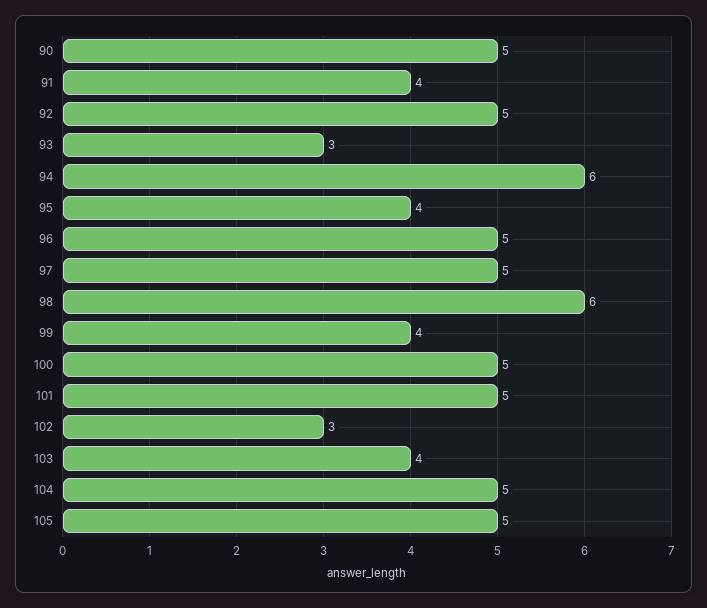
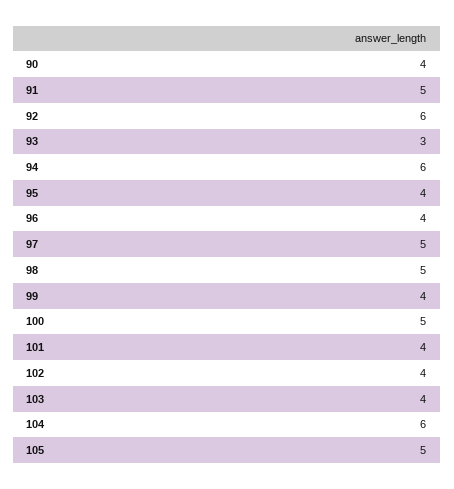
  {
-   "90": 5,
+   "90": 4,
-   "91": 4,
+   "91": 5,
-   "92": 5,
+   "92": 6,
    "93": 3,
    "94": 6,
    "95": 4,
-   "96": 5,
+   "96": 4,
    "97": 5,
-   "98": 6,
+   "98": 5,
    "99": 4,
    "100": 5,
-   "101": 5,
+   "101": 4,
-   "102": 3,
+   "102": 4,
    "103": 4,
-   "104": 5,
+   "104": 6,
    "105": 5
  }

